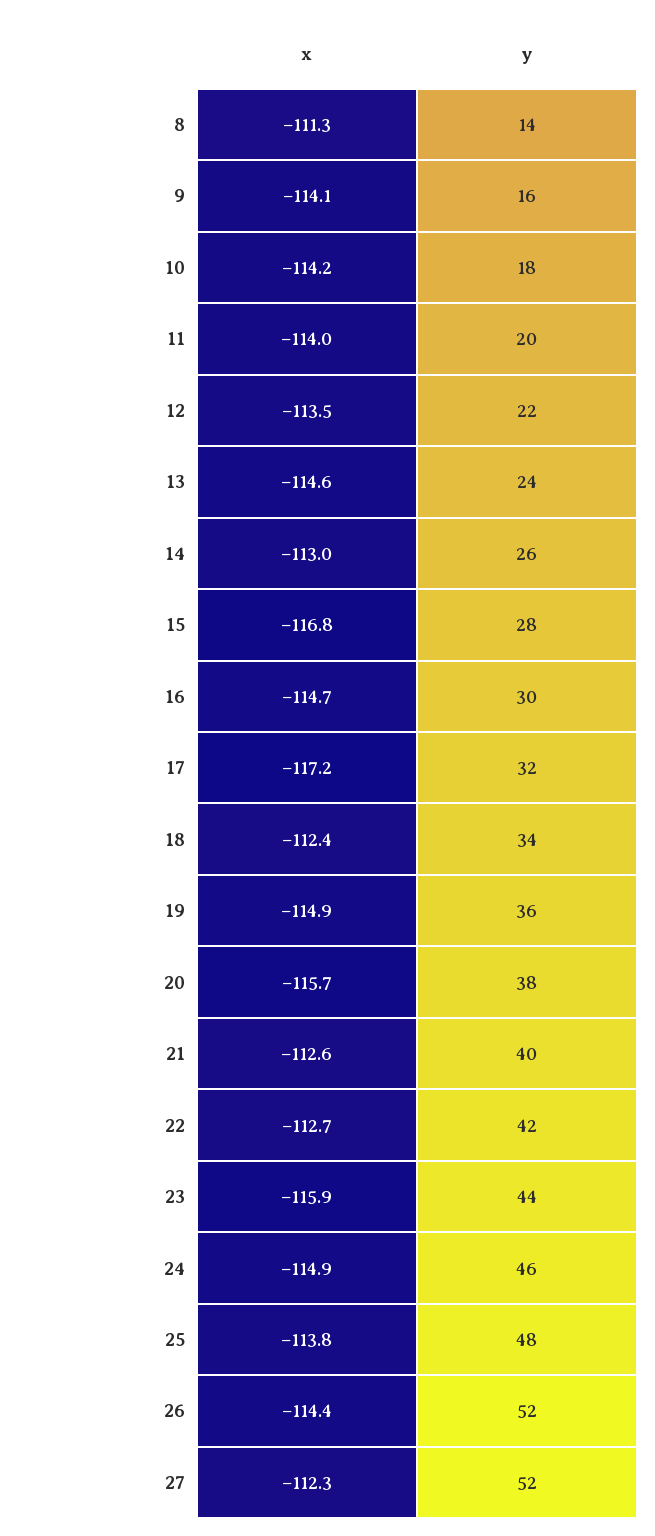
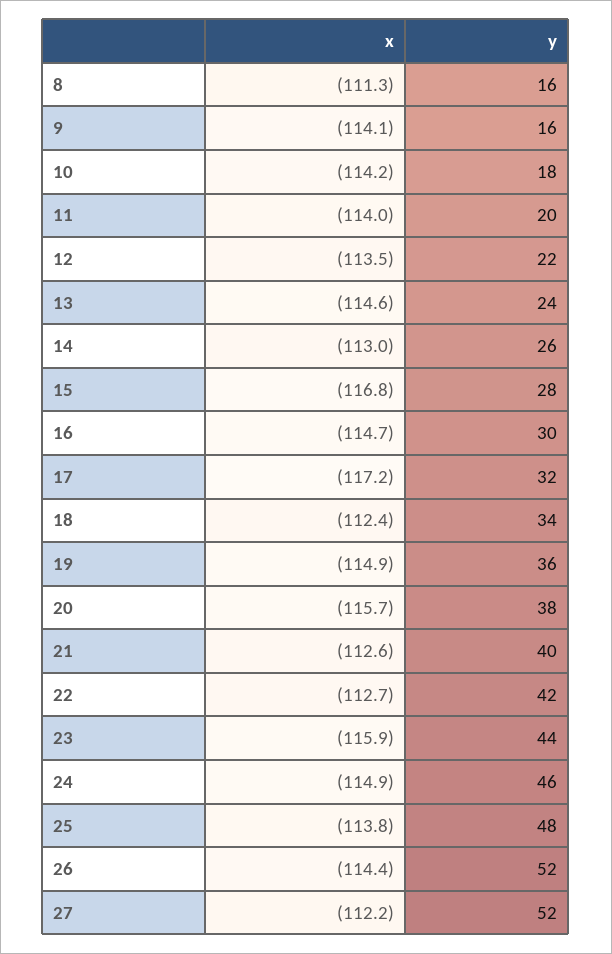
  {
    "x": {
      "8": -111.3,
      "9": -114.1,
      "10": -114.2,
      "11": -114,
      "12": -113.5,
      "13": -114.6,
      "14": -113,
      "15": -116.8,
      "16": -114.7,
      "17": -117.2,
      "18": -112.4,
      "19": -114.9,
      "20": -115.7,
      "21": -112.6,
      "22": -112.7,
      "23": -115.9,
      "24": -114.9,
      "25": -113.8,
      "26": -114.4,
-     "27": -112.3
+     "27": -112.2
    },
    "y": {
-     "8": 14,
+     "8": 16,
      "9": 16,
      "10": 18,
      "11": 20,
      "12": 22,
      "13": 24,
      "14": 26,
      "15": 28,
      "16": 30,
      "17": 32,
      "18": 34,
      "19": 36,
      "20": 38,
      "21": 40,
      "22": 42,
      "23": 44,
      "24": 46,
      "25": 48,
      "26": 52,
      "27": 52
    }
  }

